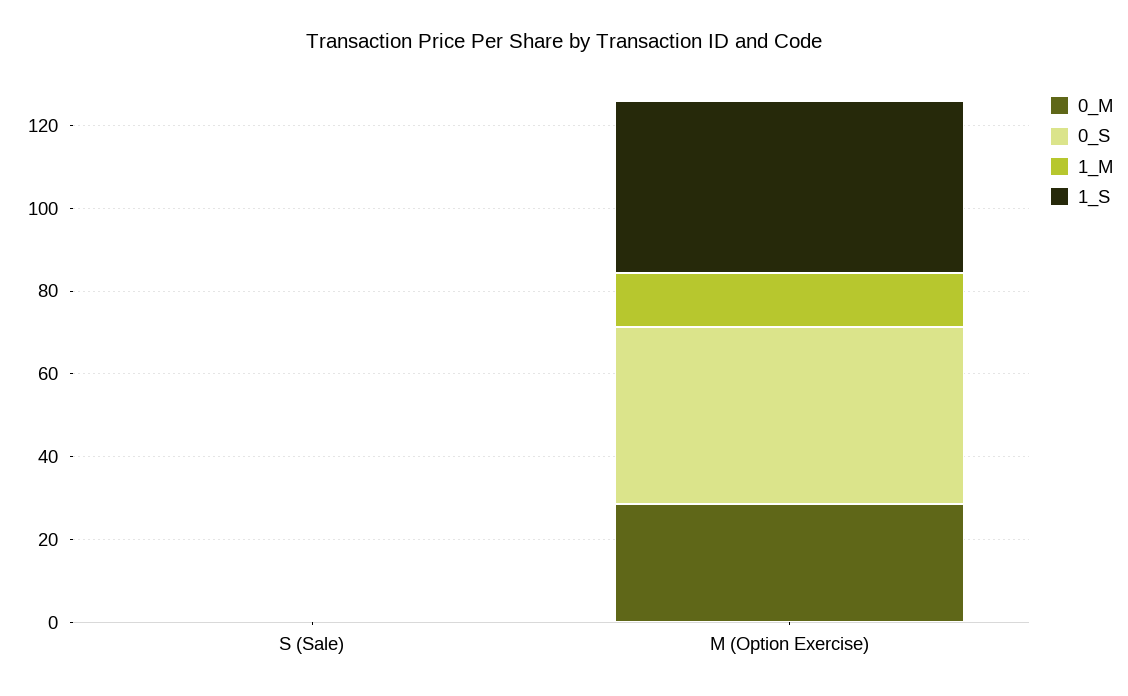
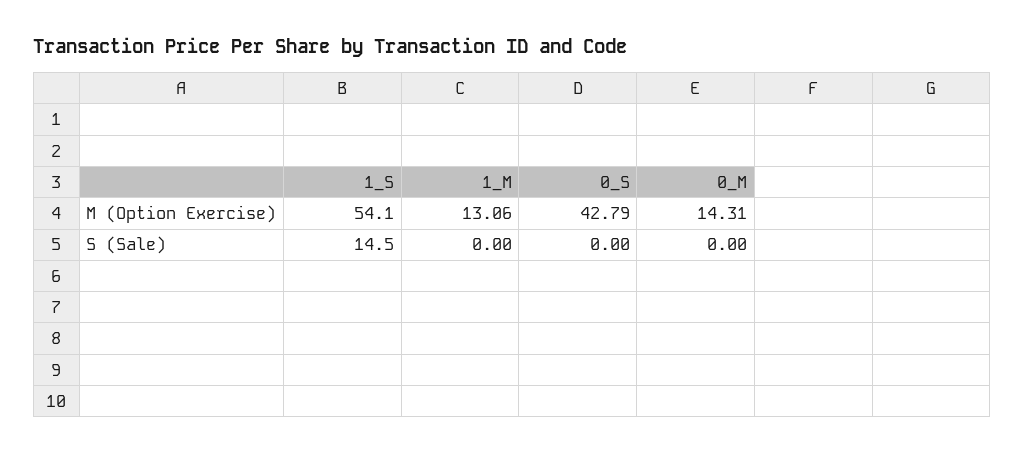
  {
    "0_M": {
      "S (Sale)": 0,
-     "M (Option Exercise)": 30
+     "M (Option Exercise)": 14.31
    },
    "0_S": {
      "S (Sale)": 0,
      "M (Option Exercise)": 42.79
    },
    "1_M": {
      "S (Sale)": 0,
      "M (Option Exercise)": 13.06
    },
    "1_S": {
-     "S (Sale)": 0,
+     "S (Sale)": 14.5,
-     "M (Option Exercise)": 40
+     "M (Option Exercise)": 54.1
    }
  }

